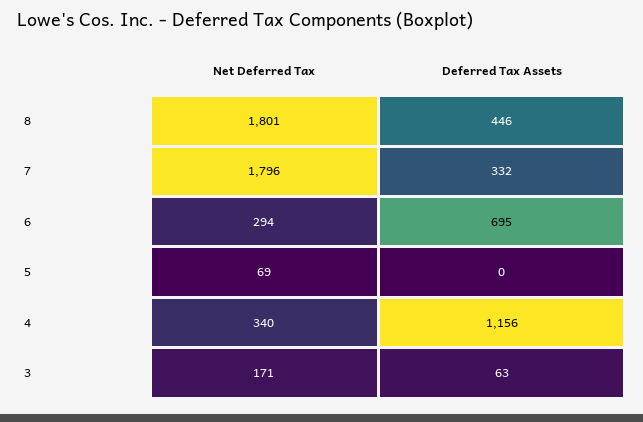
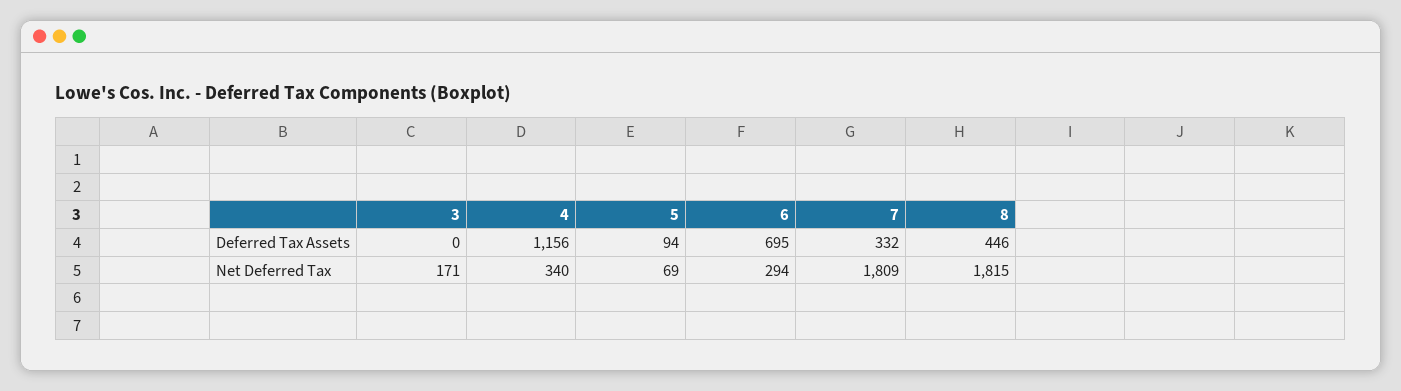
  {
    "Net Deferred Tax": {
-     "8": 1801,
+     "8": 1815,
-     "7": 1796,
+     "7": 1809,
      "6": 294,
      "5": 69,
      "4": 340,
      "3": 171
    },
    "Deferred Tax Assets": {
      "8": 446,
      "7": 332,
      "6": 695,
-     "5": 0,
+     "5": 94,
      "4": 1156,
-     "3": 63
+     "3": 0
    }
  }

